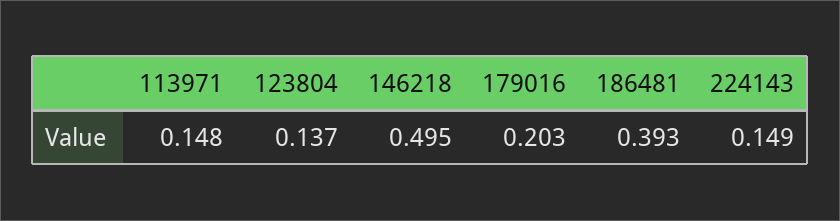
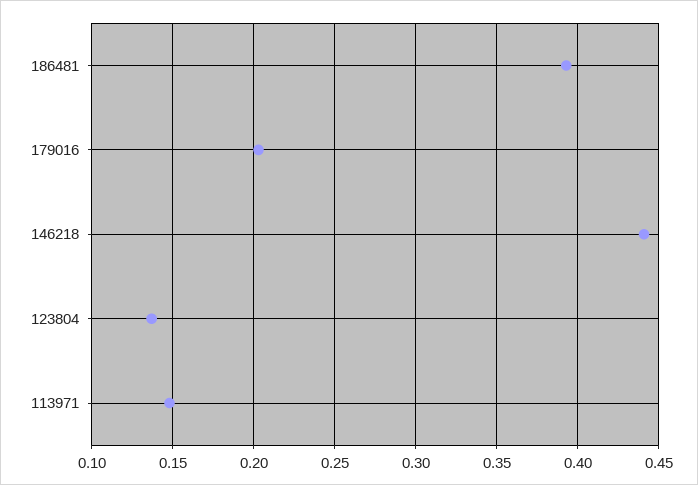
  {
    "113971": 0.148,
    "123804": 0.137,
-   "146218": 0.495,
+   "146218": 0.44,
    "179016": 0.203,
-   "186481": 0.393,
+   "186481": 0.393
-   "224143": 0.149
  }

